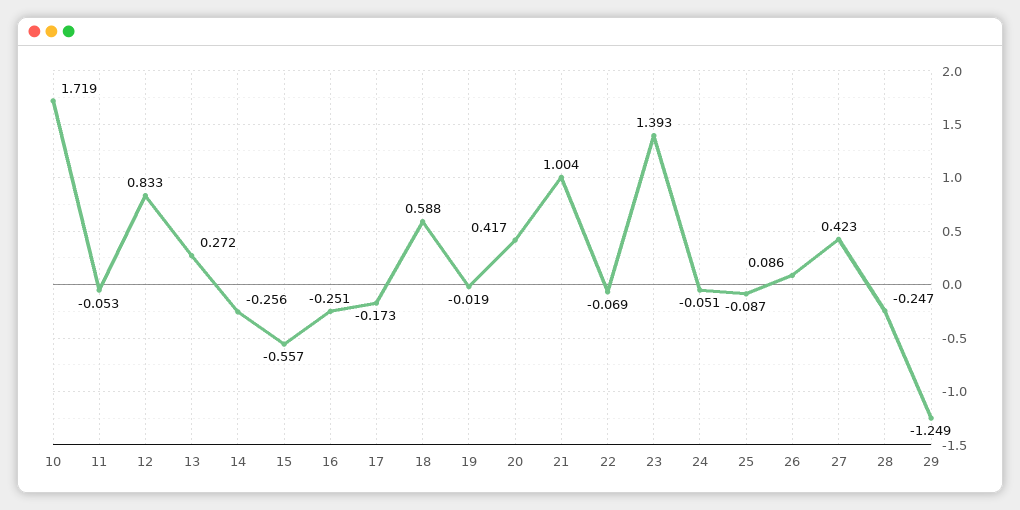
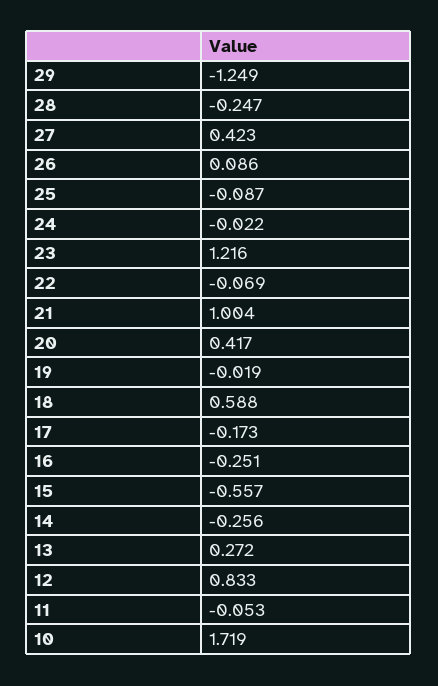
  {
    "10": 1.719,
    "11": -0.053,
    "12": 0.833,
    "13": 0.272,
    "14": -0.256,
    "15": -0.557,
    "16": -0.251,
    "17": -0.173,
    "18": 0.588,
    "19": -0.019,
    "20": 0.417,
    "21": 1.004,
    "22": -0.069,
-   "23": 1.393,
+   "23": 1.216,
-   "24": -0.051,
+   "24": -0.022,
    "25": -0.087,
    "26": 0.086,
    "27": 0.423,
    "28": -0.247,
    "29": -1.249
  }

